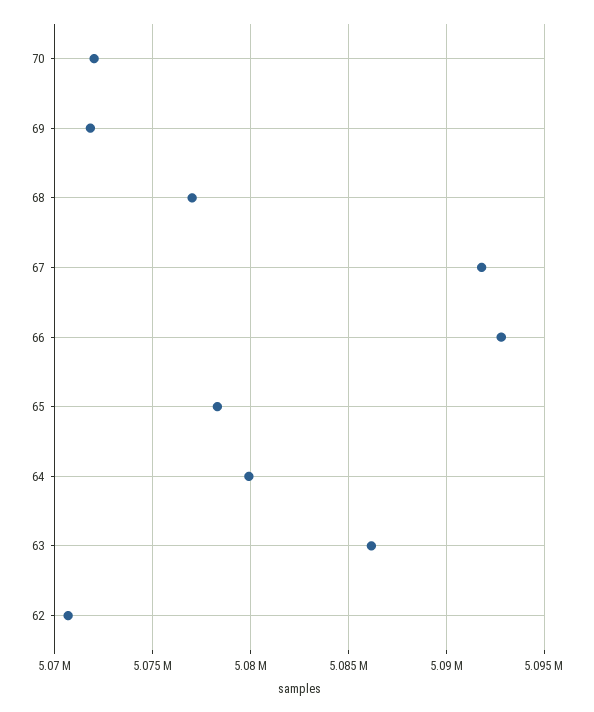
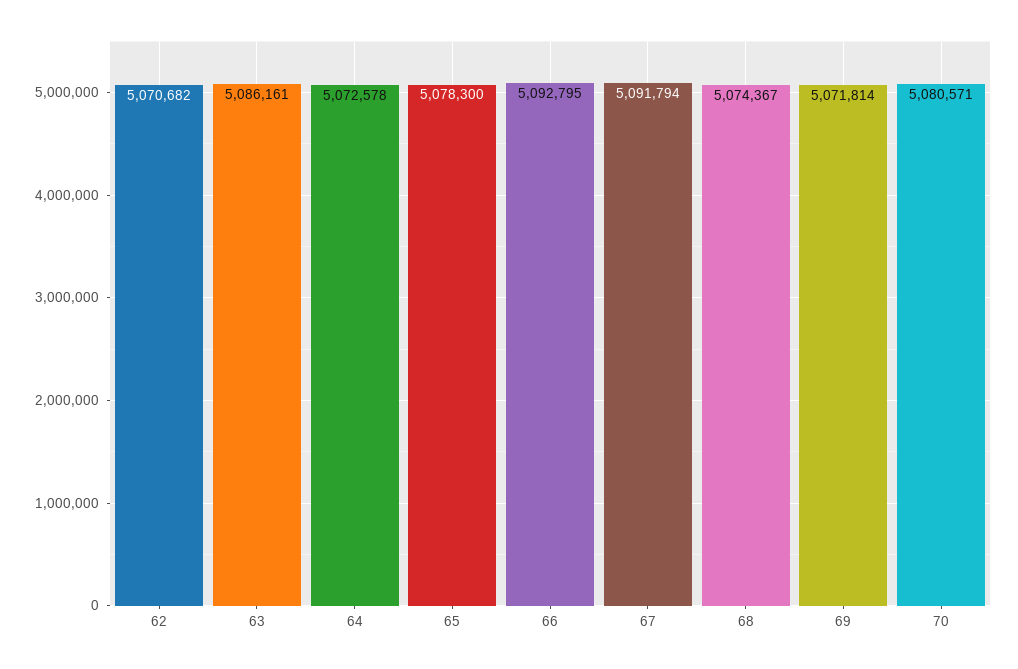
  {
-   "70": 5072000,
+   "70": 5080571,
    "69": 5071814,
-   "68": 5077000,
+   "68": 5074367,
    "67": 5091794,
    "66": 5092795,
    "65": 5078300,
-   "64": 5080000,
+   "64": 5072578,
    "63": 5086161,
    "62": 5070682
  }

